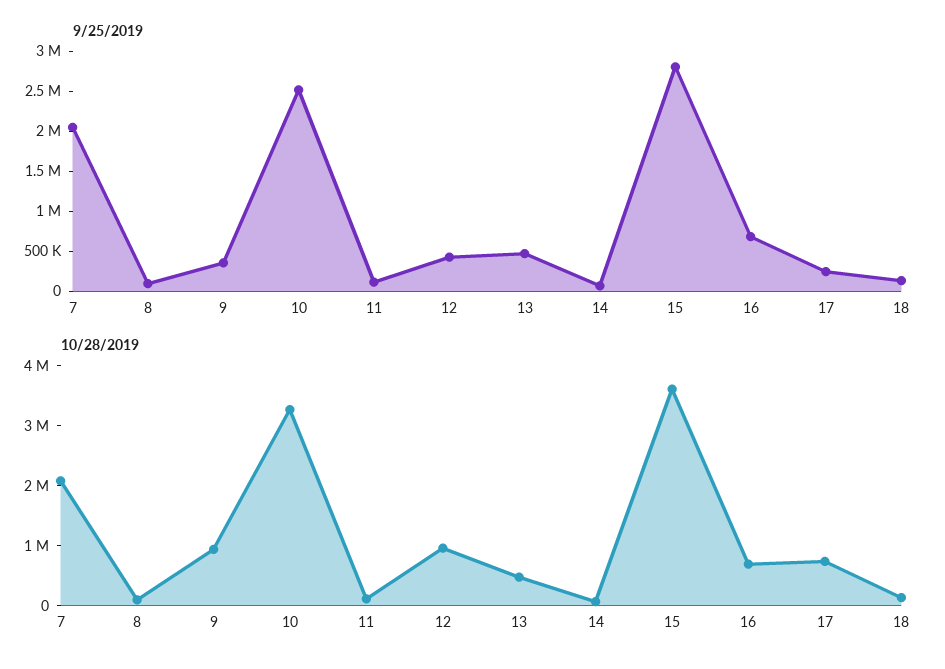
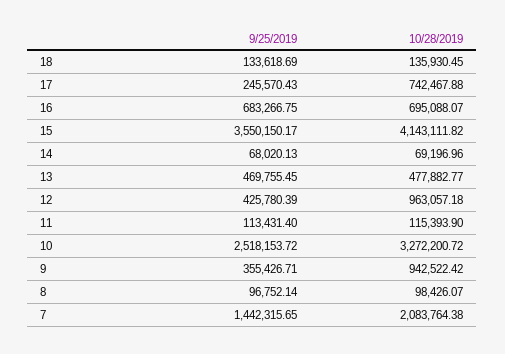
  {
    "9/25/2019": {
-     "7": 2000000,
+     "7": 1442315.65,
      "8": 96752.14,
      "9": 355426.71,
      "10": 2518153.72,
      "11": 113431.4,
      "12": 425780.39,
      "13": 469755.45,
      "14": 68020.13,
-     "15": 2750000,
+     "15": 3550150.17,
      "16": 683266.75,
      "17": 245570.43,
      "18": 133618.69
    },
    "10/28/2019": {
      "7": 2083764.38,
      "8": 98426.07,
      "9": 942522.42,
      "10": 3272200.72,
      "11": 115393.9,
      "12": 963057.18,
      "13": 477882.77,
      "14": 69196.96,
-     "15": 3600000,
+     "15": 4143111.82,
      "16": 695088.07,
      "17": 742467.88,
      "18": 135930.45
    }
  }

